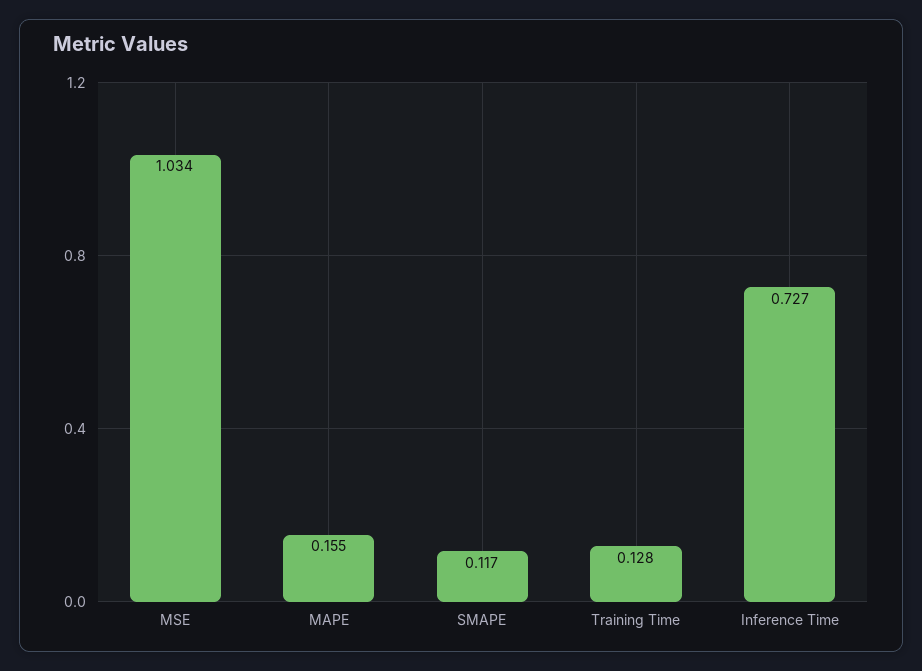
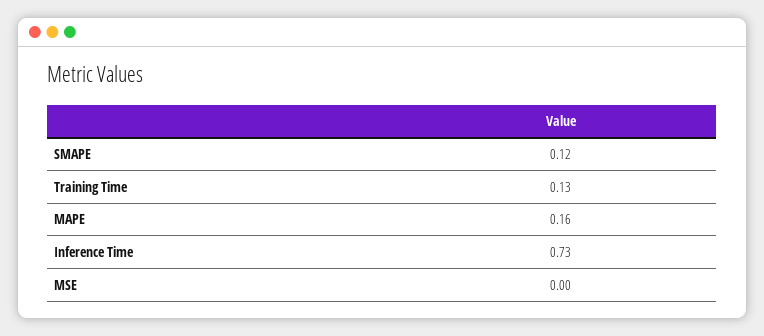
  {
-   "MSE": 1.034,
+   "MSE": 0,
    "MAPE": 0.155,
    "SMAPE": 0.117,
    "Training Time": 0.128,
    "Inference Time": 0.727
  }

